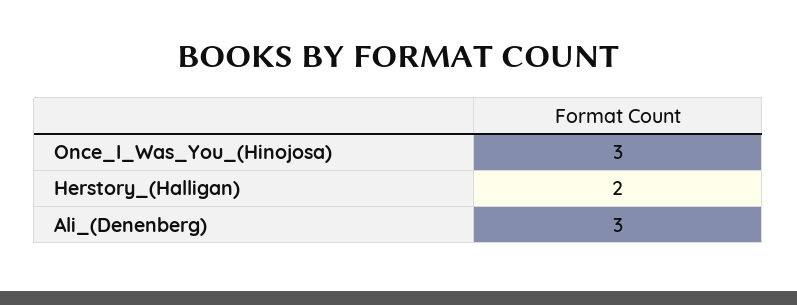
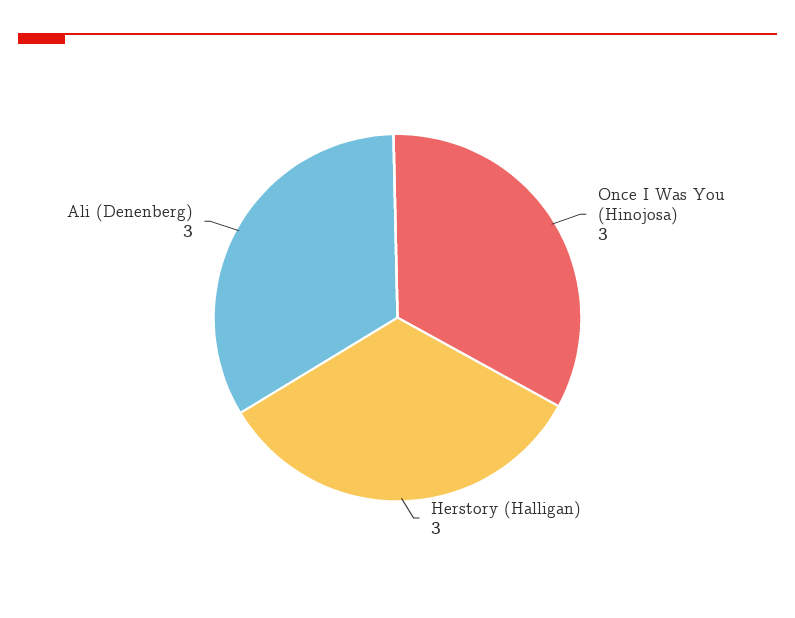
  {
    "Once_I_Was_You_(Hinojosa)": 3,
-   "Herstory_(Halligan)": 2,
+   "Herstory_(Halligan)": 3,
    "Ali_(Denenberg)": 3
  }

